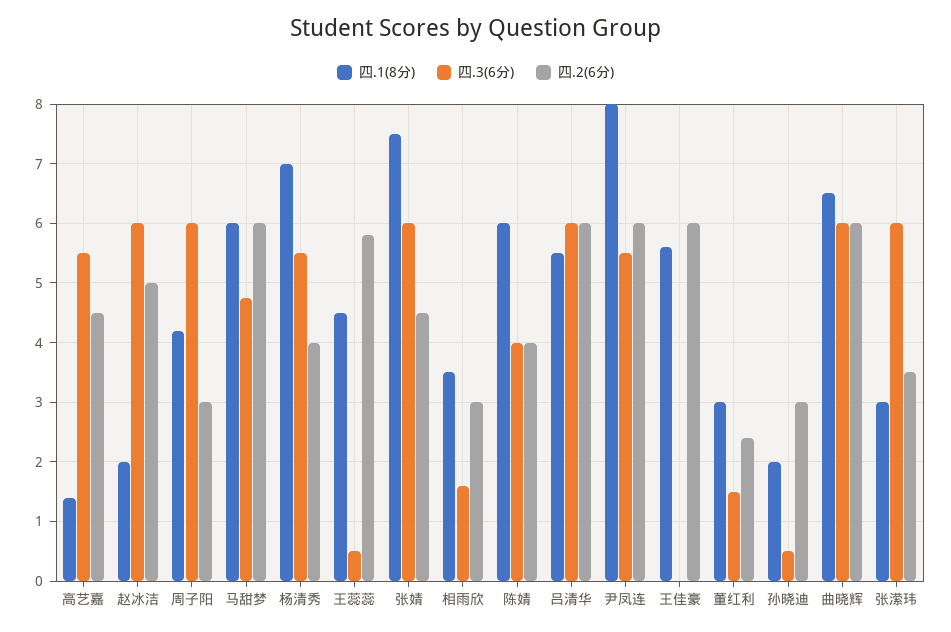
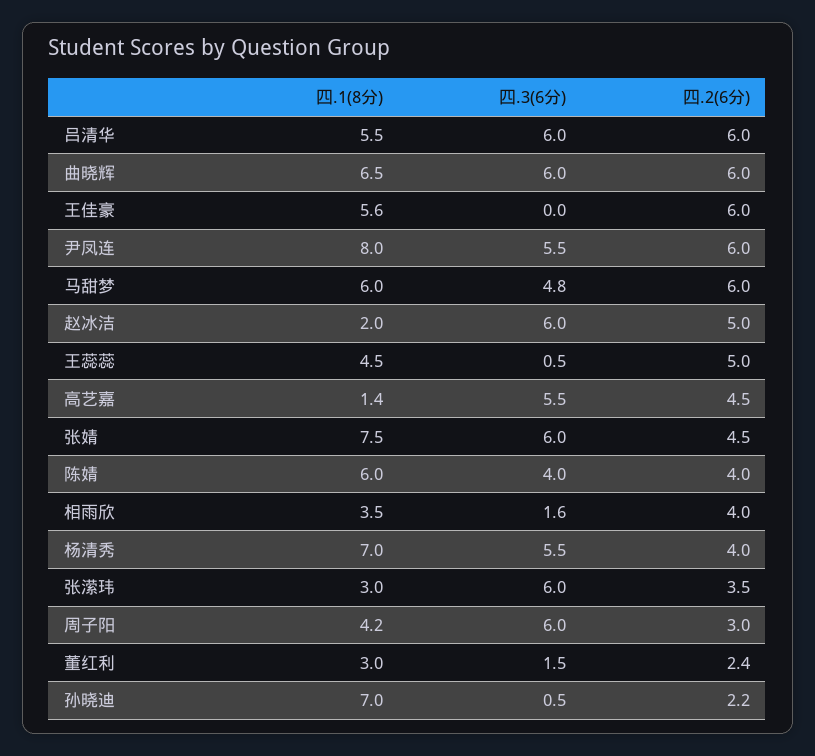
  {
    "四.1(8分)": {
      "高艺嘉": 1.4,
      "赵冰洁": 2,
      "周子阳": 4.2,
      "马甜梦": 6,
      "杨清秀": 7,
      "王蕊蕊": 4.5,
      "张婧": 7.5,
      "相雨欣": 3.5,
      "陈婧": 6,
      "吕清华": 5.5,
      "尹凤连": 8,
      "王佳豪": 5.6,
      "董红利": 3,
-     "孙晓迪": 2,
+     "孙晓迪": 7,
      "曲晓辉": 6.5,
      "张潆玮": 3
    },
    "四.3(6分)": {
      "高艺嘉": 5.5,
      "赵冰洁": 6,
      "周子阳": 6,
      "马甜梦": 4.8,
      "杨清秀": 5.5,
      "王蕊蕊": 0.5,
      "张婧": 6,
      "相雨欣": 1.6,
      "陈婧": 4,
      "吕清华": 6,
      "尹凤连": 5.5,
      "王佳豪": 0,
      "董红利": 1.5,
      "孙晓迪": 0.5,
      "曲晓辉": 6,
      "张潆玮": 6
    },
    "四.2(6分)": {
      "高艺嘉": 4.5,
      "赵冰洁": 5,
      "周子阳": 3,
      "马甜梦": 6,
      "杨清秀": 4,
-     "王蕊蕊": 5.8,
+     "王蕊蕊": 5,
      "张婧": 4.5,
-     "相雨欣": 3,
+     "相雨欣": 4,
      "陈婧": 4,
      "吕清华": 6,
      "尹凤连": 6,
      "王佳豪": 6,
      "董红利": 2.4,
-     "孙晓迪": 3,
+     "孙晓迪": 2.2,
      "曲晓辉": 6,
      "张潆玮": 3.5
    }
  }

